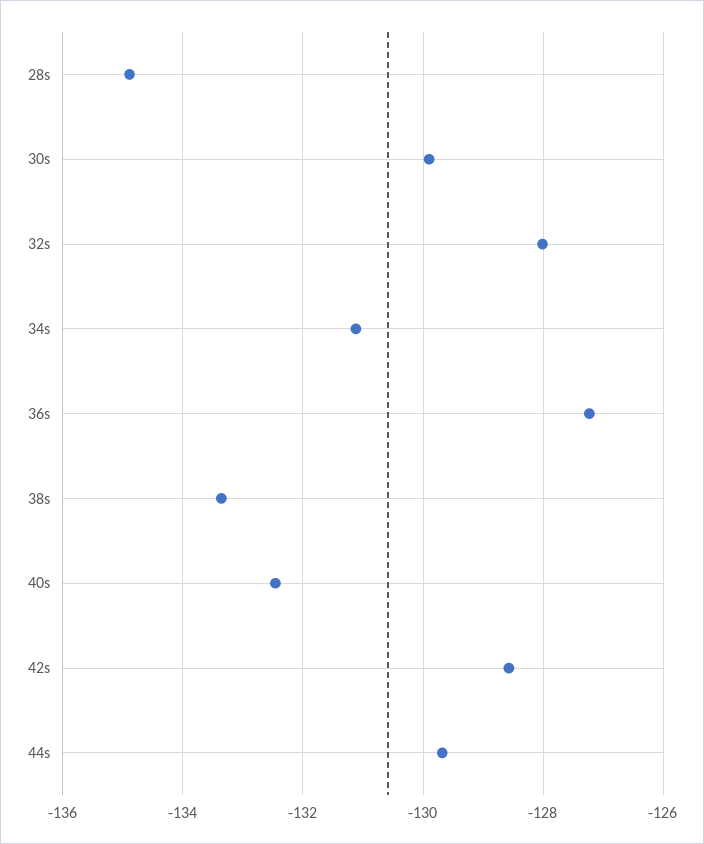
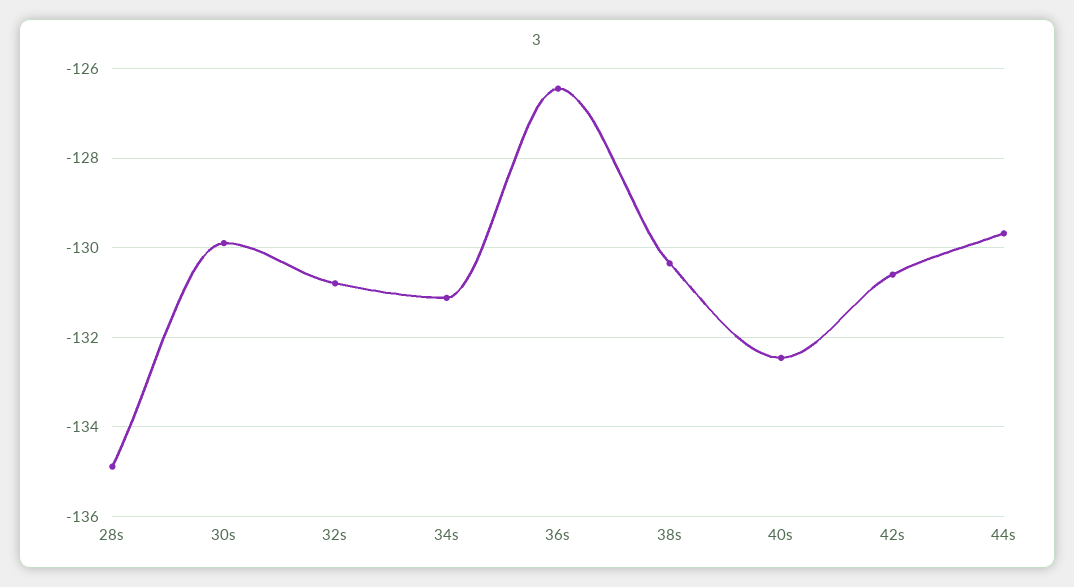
  {
    "28s": -134.8,
    "30s": -130,
-   "32s": -128,
+   "32s": -130.8,
    "34s": -131.2,
-   "36s": -127.2,
+   "36s": -126.4,
-   "38s": -133.4,
+   "38s": -130.4,
    "40s": -132.4,
-   "42s": -128.6,
+   "42s": -130.6,
    "44s": -129.6
  }

